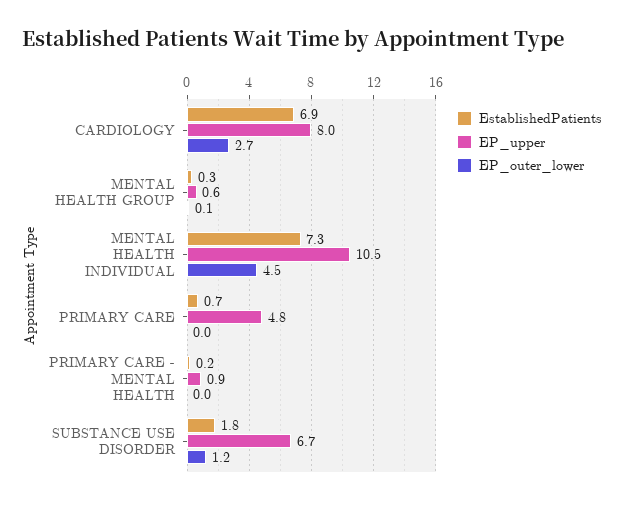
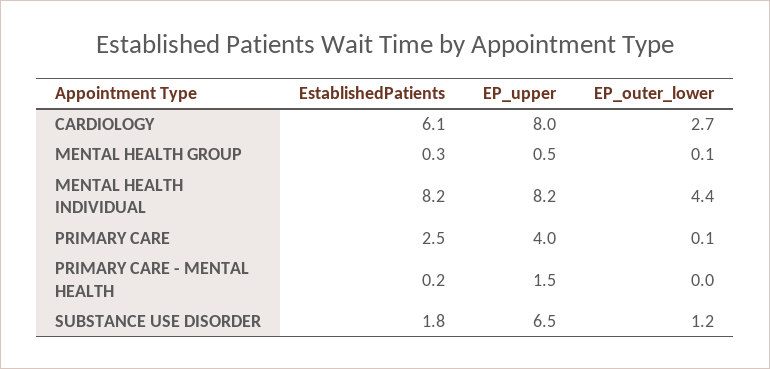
  {
    "EstablishedPatients": {
-     "CARDIOLOGY": 6.9,
+     "CARDIOLOGY": 6.1,
      "MENTAL HEALTH GROUP": 0.3,
-     "MENTAL HEALTH INDIVIDUAL": 7.3,
+     "MENTAL HEALTH INDIVIDUAL": 8.2,
-     "PRIMARY CARE": 0.7,
+     "PRIMARY CARE": 2.5,
      "PRIMARY CARE - MENTAL HEALTH": 0.2,
      "SUBSTANCE USE DISORDER": 1.8
    },
    "EP_upper": {
      "CARDIOLOGY": 8,
-     "MENTAL HEALTH GROUP": 0.6,
+     "MENTAL HEALTH GROUP": 0.5,
-     "MENTAL HEALTH INDIVIDUAL": 10.5,
+     "MENTAL HEALTH INDIVIDUAL": 8.2,
-     "PRIMARY CARE": 4.8,
+     "PRIMARY CARE": 4,
-     "PRIMARY CARE - MENTAL HEALTH": 0.9,
+     "PRIMARY CARE - MENTAL HEALTH": 1.5,
-     "SUBSTANCE USE DISORDER": 6.7
+     "SUBSTANCE USE DISORDER": 6.5
    },
    "EP_outer_lower": {
      "CARDIOLOGY": 2.7,
      "MENTAL HEALTH GROUP": 0.1,
-     "MENTAL HEALTH INDIVIDUAL": 4.5,
+     "MENTAL HEALTH INDIVIDUAL": 4.4,
-     "PRIMARY CARE": 0,
+     "PRIMARY CARE": 0.1,
      "PRIMARY CARE - MENTAL HEALTH": 0,
      "SUBSTANCE USE DISORDER": 1.2
    }
  }

